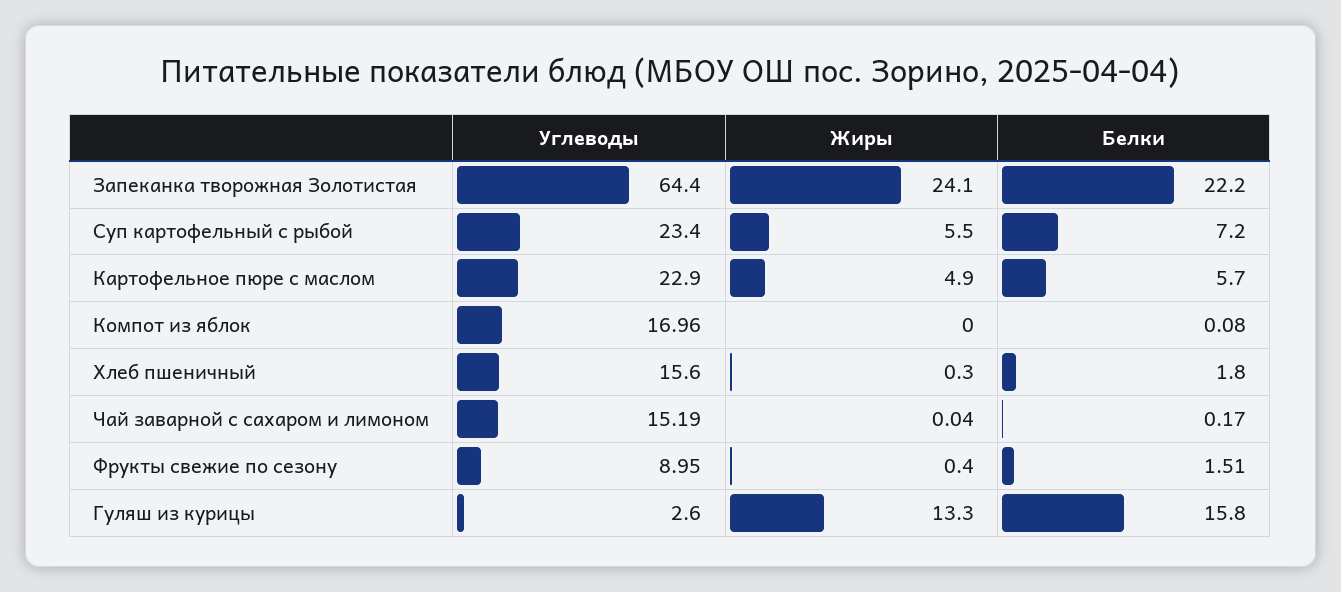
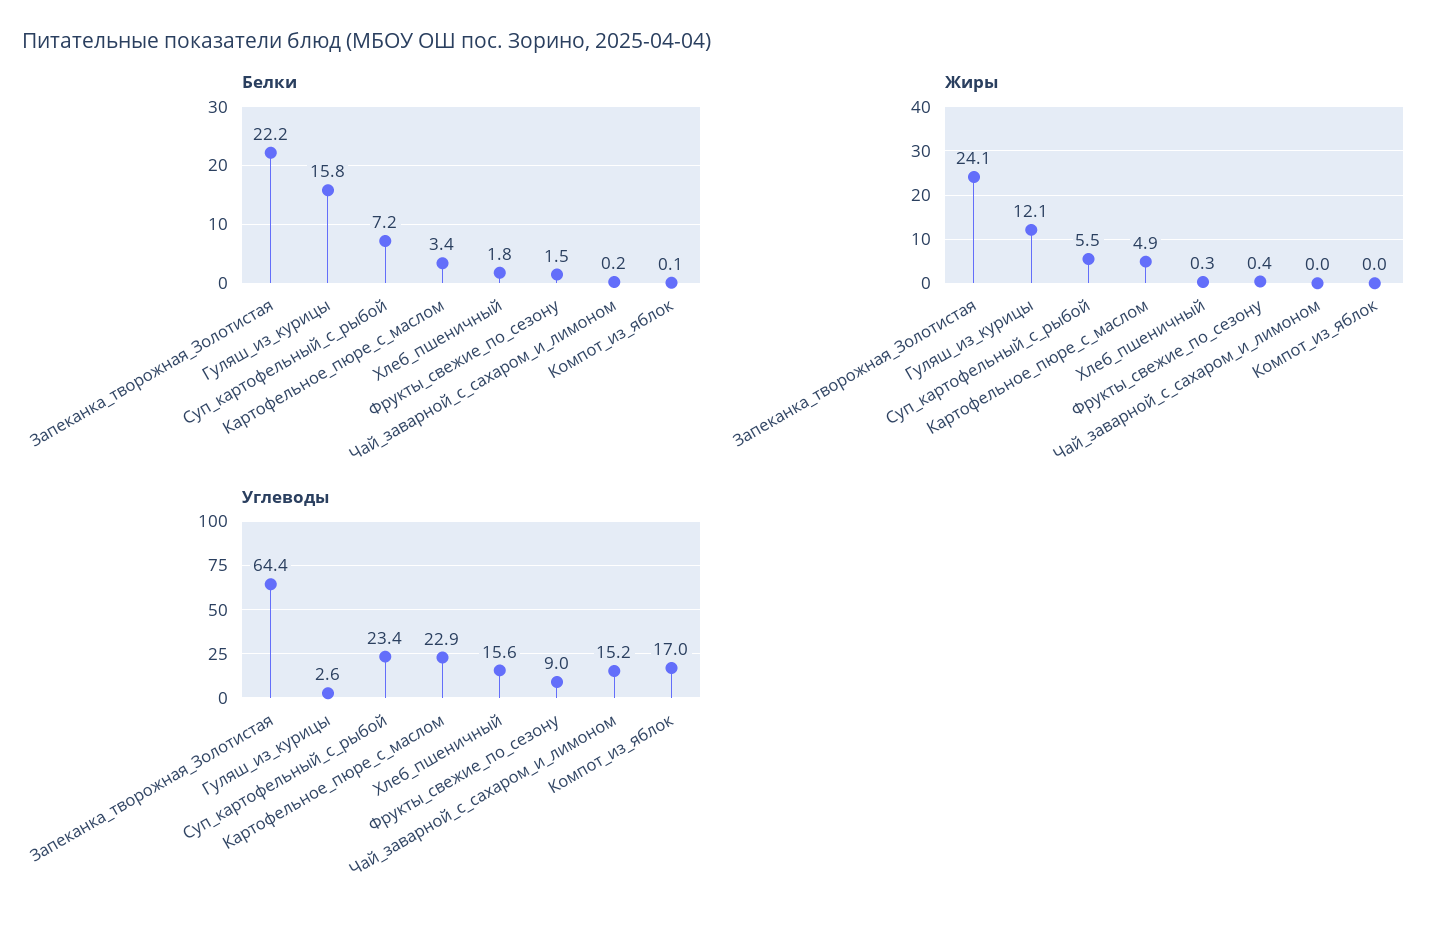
  {
    "Углеводы": {
      "Запеканка творожная Золотистая": 64.4,
      "Суп картофельный с рыбой": 23.4,
      "Картофельное пюре с маслом": 22.9,
      "Компот из яблок": 16.96,
      "Хлеб пшеничный": 15.6,
      "Чай заварной с сахаром и лимоном": 15.19,
      "Фрукты свежие по сезону": 8.95,
      "Гуляш из курицы": 2.6
    },
    "Жиры": {
      "Запеканка творожная Золотистая": 24.1,
      "Суп картофельный с рыбой": 5.5,
      "Картофельное пюре с маслом": 4.9,
      "Компот из яблок": 0,
      "Хлеб пшеничный": 0.3,
      "Чай заварной с сахаром и лимоном": 0.04,
      "Фрукты свежие по сезону": 0.4,
-     "Гуляш из курицы": 13.3
+     "Гуляш из курицы": 12.1
    },
    "Белки": {
      "Запеканка творожная Золотистая": 22.2,
      "Суп картофельный с рыбой": 7.2,
-     "Картофельное пюре с маслом": 5.7,
+     "Картофельное пюре с маслом": 3.4,
      "Компот из яблок": 0.08,
      "Хлеб пшеничный": 1.8,
      "Чай заварной с сахаром и лимоном": 0.17,
      "Фрукты свежие по сезону": 1.51,
      "Гуляш из курицы": 15.8
    }
  }

